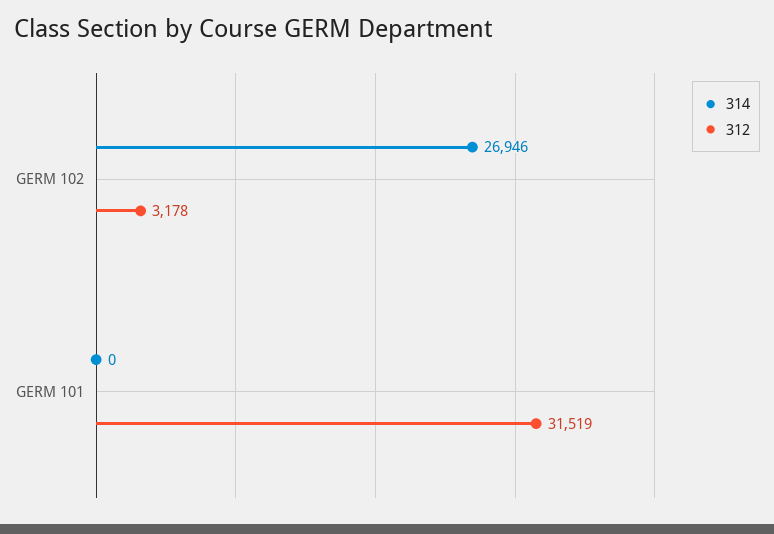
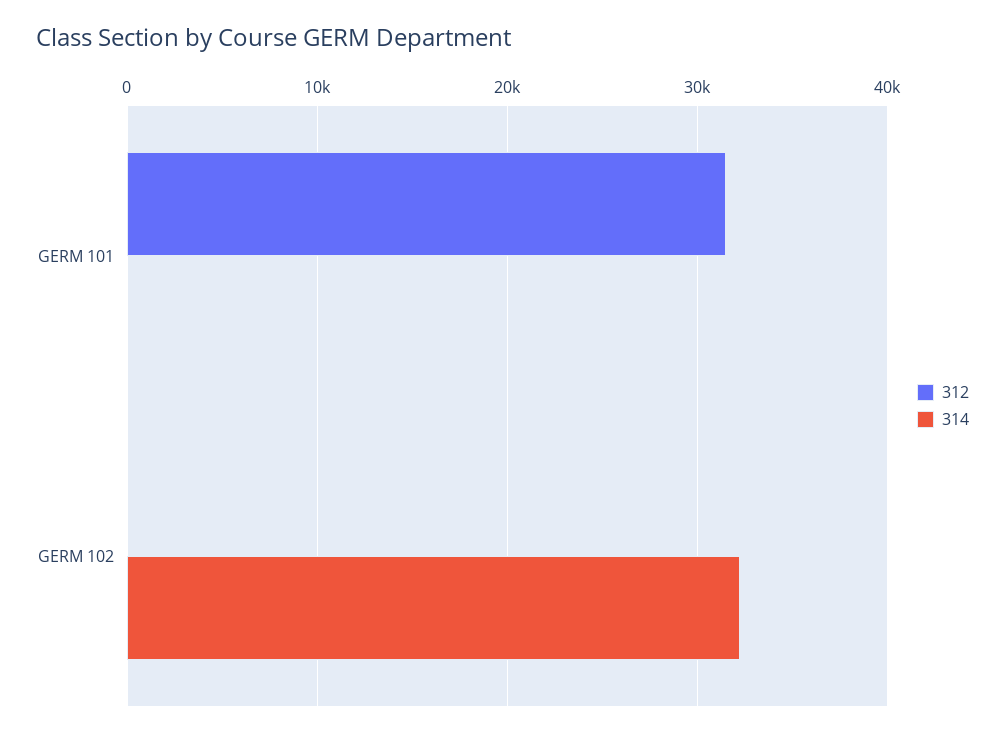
  {
    "314": {
-     "GERM 102": 26946,
+     "GERM 102": 32000,
      "GERM 101": 0
    },
    "312": {
-     "GERM 102": 3178,
+     "GERM 102": 0,
      "GERM 101": 31519
    }
  }

